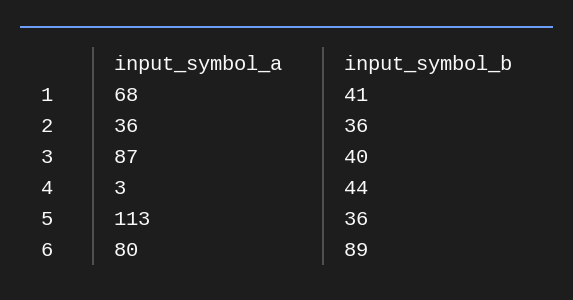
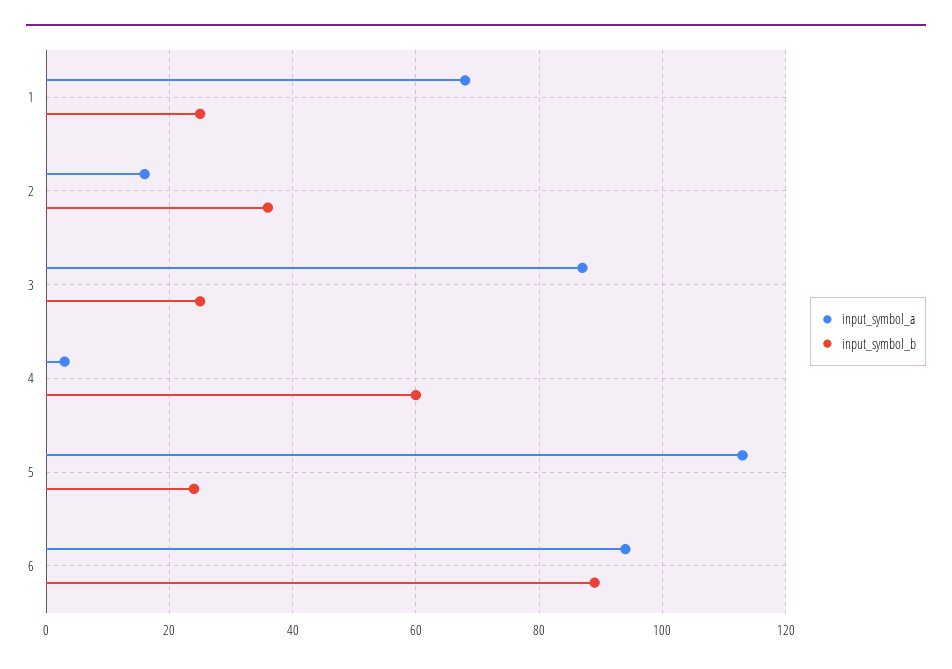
  {
    "input_symbol_a": {
      "1": 68,
-     "2": 36,
+     "2": 15,
      "3": 87,
      "4": 3,
      "5": 113,
-     "6": 80
+     "6": 95
    },
    "input_symbol_b": {
-     "1": 41,
+     "1": 25,
      "2": 36,
-     "3": 40,
+     "3": 25,
-     "4": 44,
+     "4": 60,
-     "5": 36,
+     "5": 25,
      "6": 89
    }
  }

